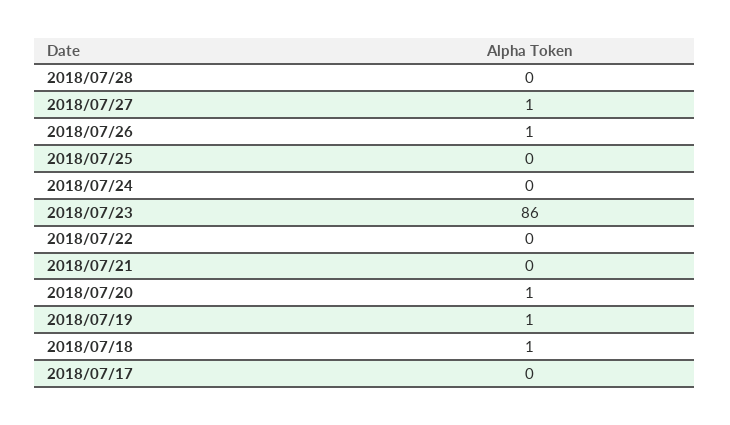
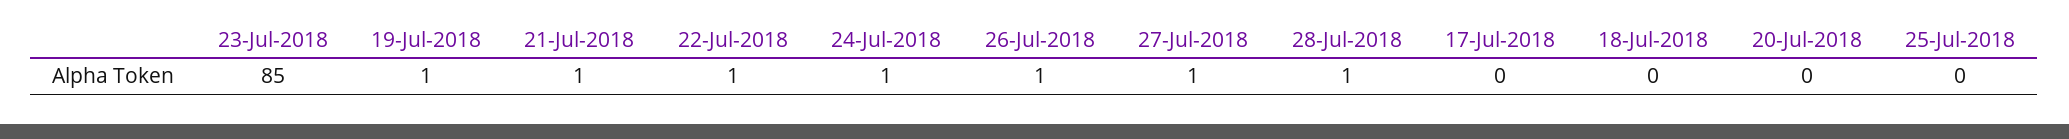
  {
-   "2018/07/28": 0,
+   "2018/07/28": 1,
    "2018/07/27": 1,
    "2018/07/26": 1,
    "2018/07/25": 0,
-   "2018/07/24": 0,
+   "2018/07/24": 1,
-   "2018/07/23": 86,
+   "2018/07/23": 85,
-   "2018/07/22": 0,
+   "2018/07/22": 1,
-   "2018/07/21": 0,
+   "2018/07/21": 1,
-   "2018/07/20": 1,
+   "2018/07/20": 0,
    "2018/07/19": 1,
-   "2018/07/18": 1,
+   "2018/07/18": 0,
    "2018/07/17": 0
  }

